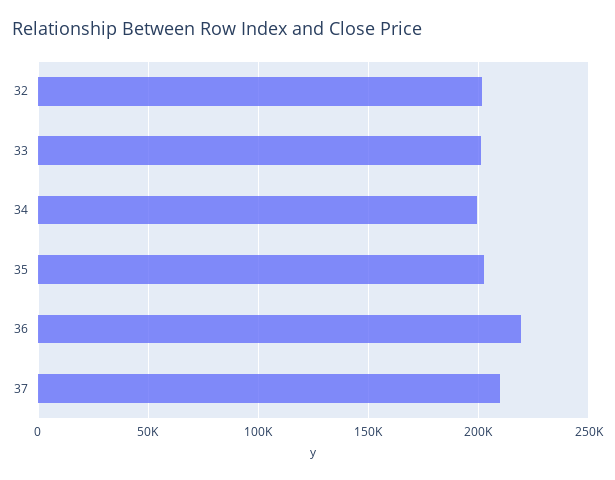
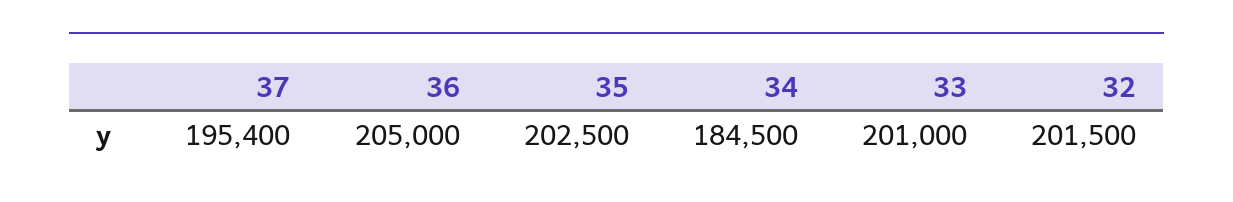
  {
    "32": 201500,
    "33": 201000,
-   "34": 200000,
+   "34": 184500,
    "35": 202500,
-   "36": 220000,
+   "36": 205000,
-   "37": 210000
+   "37": 195400
  }

